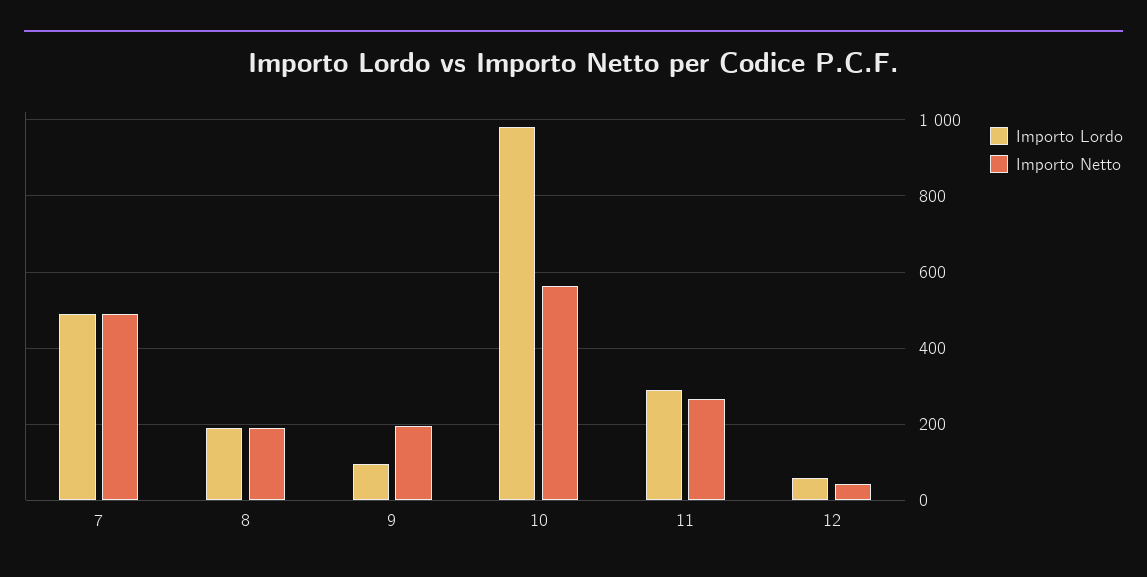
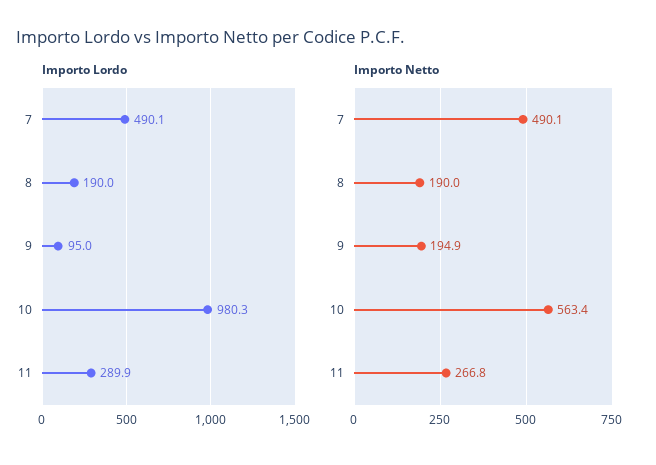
  {
    "Importo Lordo": {
      "7": 490.1,
      "8": 190,
      "9": 95,
      "10": 980.3,
-     "11": 289.9,
+     "11": 289.9
-     "12": 60
    },
    "Importo Netto": {
      "7": 490.1,
      "8": 190,
      "9": 194.9,
      "10": 563.4,
-     "11": 266.8,
+     "11": 266.8
-     "12": 40
    }
  }

